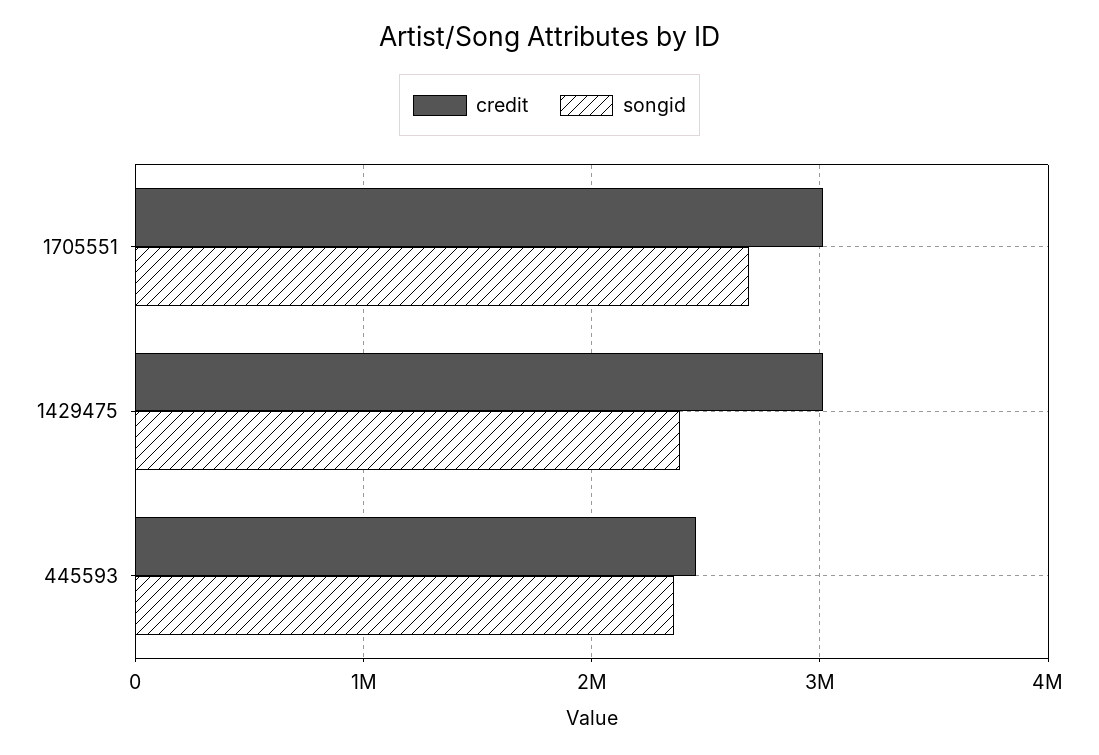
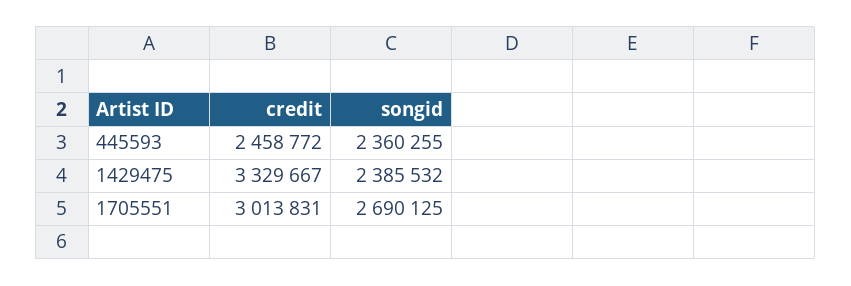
  {
    "credit": {
      "1705551": 3013831,
-     "1429475": 3000000,
+     "1429475": 3329667,
      "445593": 2458772
    },
    "songid": {
      "1705551": 2690125,
      "1429475": 2385532,
      "445593": 2360255
    }
  }

